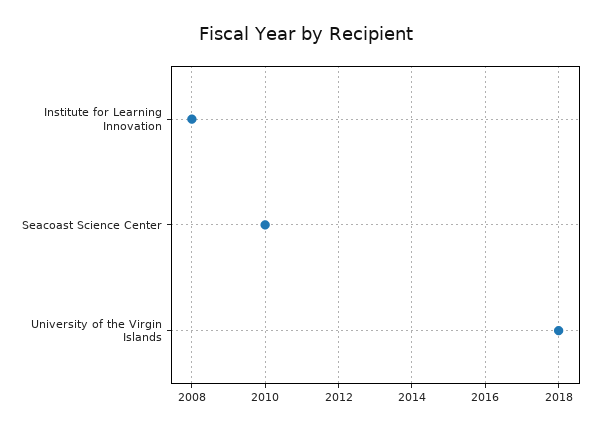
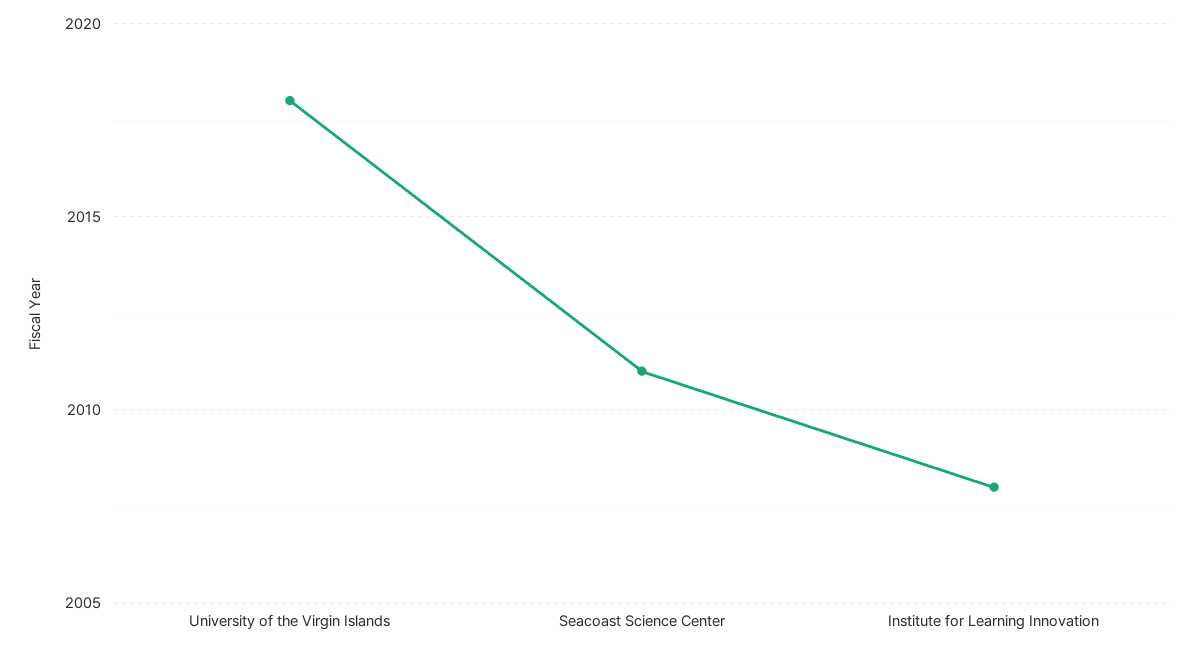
  {
    "Institute for Learning Innovation": 2008,
-   "Seacoast Science Center": 2010,
+   "Seacoast Science Center": 2011,
    "University of the Virgin Islands": 2018
  }

